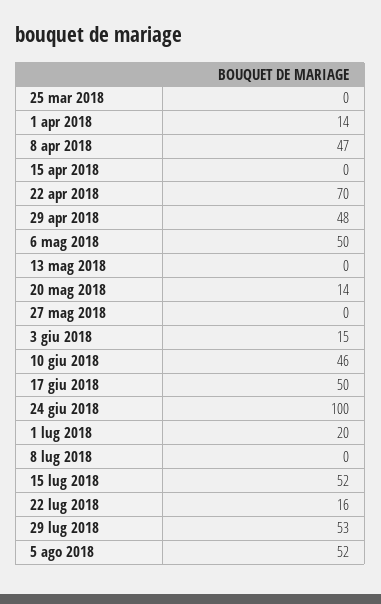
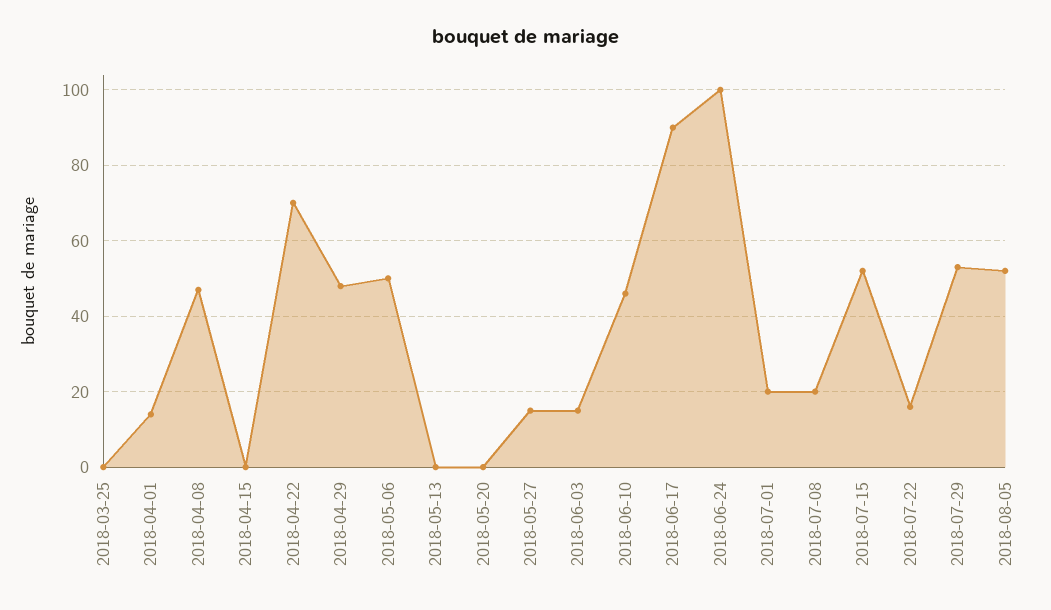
  {
    "25 mar 2018": 0,
    "1 apr 2018": 14,
    "8 apr 2018": 47,
    "15 apr 2018": 0,
    "22 apr 2018": 70,
    "29 apr 2018": 48,
    "6 mag 2018": 50,
    "13 mag 2018": 0,
-   "20 mag 2018": 14,
+   "20 mag 2018": 0,
-   "27 mag 2018": 0,
+   "27 mag 2018": 15,
    "3 giu 2018": 15,
    "10 giu 2018": 46,
-   "17 giu 2018": 50,
+   "17 giu 2018": 90,
    "24 giu 2018": 100,
    "1 lug 2018": 20,
-   "8 lug 2018": 0,
+   "8 lug 2018": 20,
    "15 lug 2018": 52,
    "22 lug 2018": 16,
    "29 lug 2018": 53,
    "5 ago 2018": 52
  }

